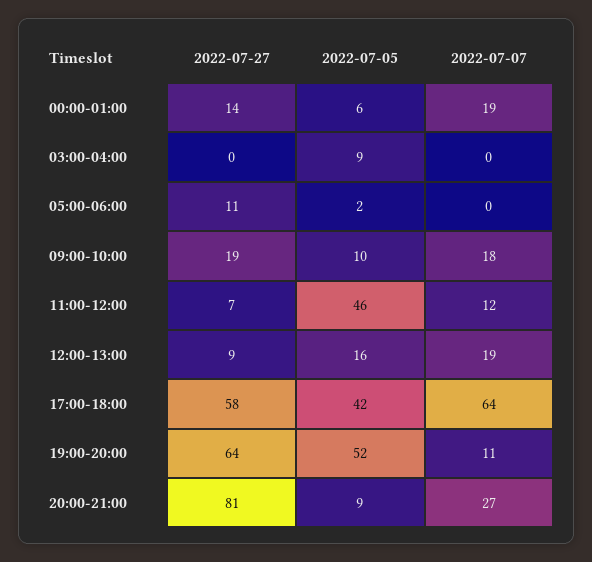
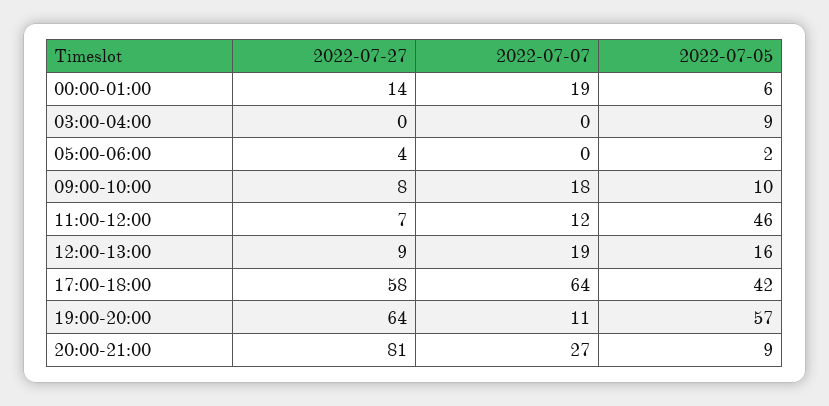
  {
    "2022-07-27": {
      "00:00-01:00": 14,
      "03:00-04:00": 0,
-     "05:00-06:00": 11,
+     "05:00-06:00": 4,
-     "09:00-10:00": 19,
+     "09:00-10:00": 8,
      "11:00-12:00": 7,
      "12:00-13:00": 9,
      "17:00-18:00": 58,
      "19:00-20:00": 64,
      "20:00-21:00": 81
    },
    "2022-07-05": {
      "00:00-01:00": 6,
      "03:00-04:00": 9,
      "05:00-06:00": 2,
      "09:00-10:00": 10,
      "11:00-12:00": 46,
      "12:00-13:00": 16,
      "17:00-18:00": 42,
-     "19:00-20:00": 52,
+     "19:00-20:00": 57,
      "20:00-21:00": 9
    },
    "2022-07-07": {
      "00:00-01:00": 19,
      "03:00-04:00": 0,
      "05:00-06:00": 0,
      "09:00-10:00": 18,
      "11:00-12:00": 12,
      "12:00-13:00": 19,
      "17:00-18:00": 64,
      "19:00-20:00": 11,
      "20:00-21:00": 27
    }
  }

